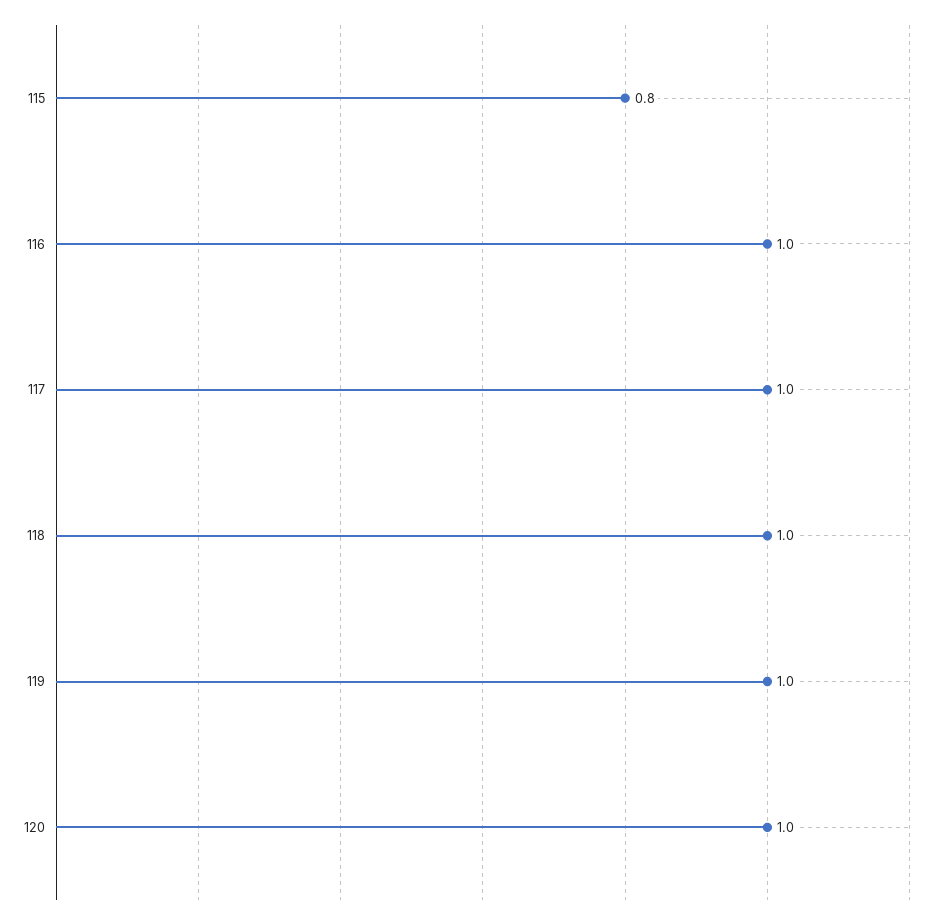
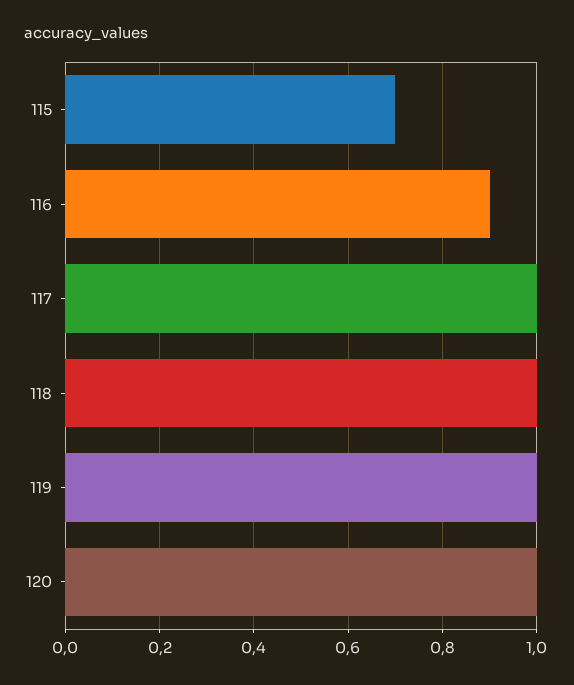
  {
-   "115": 0.8,
+   "115": 0.7,
-   "116": 1,
+   "116": 0.9,
    "117": 1,
    "118": 1,
    "119": 1,
    "120": 1
  }

